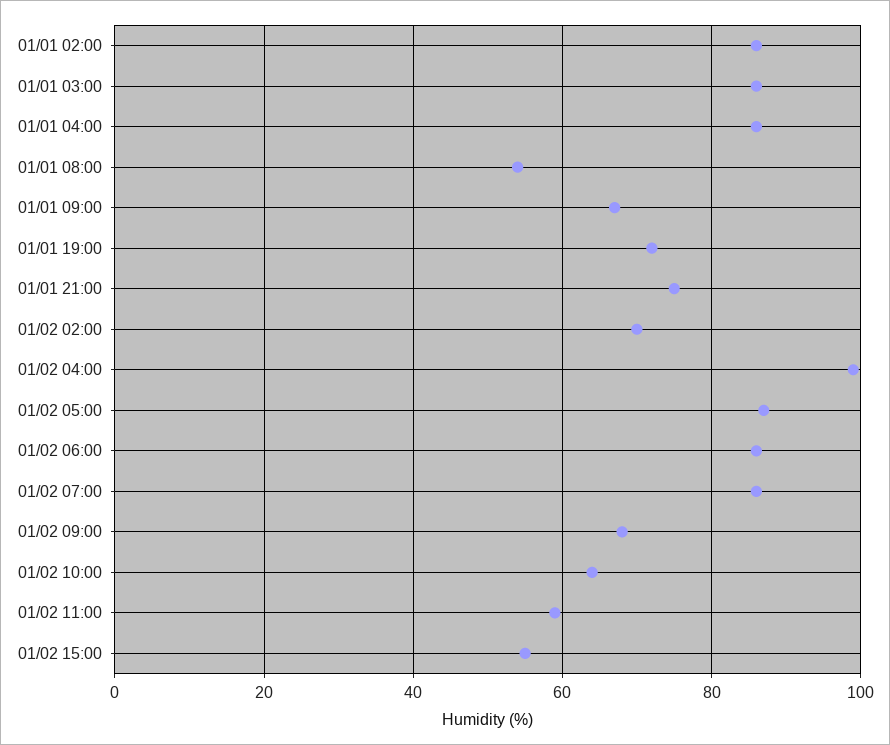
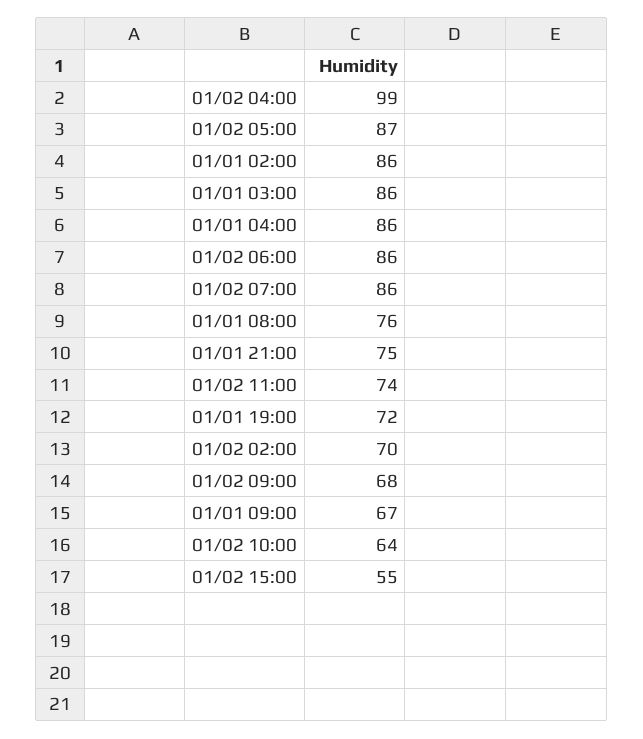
  {
    "01/01 02:00": 86,
    "01/01 03:00": 86,
    "01/01 04:00": 86,
-   "01/01 08:00": 55,
+   "01/01 08:00": 76,
    "01/01 09:00": 67,
    "01/01 19:00": 72,
    "01/01 21:00": 75,
    "01/02 02:00": 70,
    "01/02 04:00": 99,
    "01/02 05:00": 87,
    "01/02 06:00": 86,
    "01/02 07:00": 86,
    "01/02 09:00": 68,
    "01/02 10:00": 64,
-   "01/02 11:00": 60,
+   "01/02 11:00": 74,
    "01/02 15:00": 55
  }

